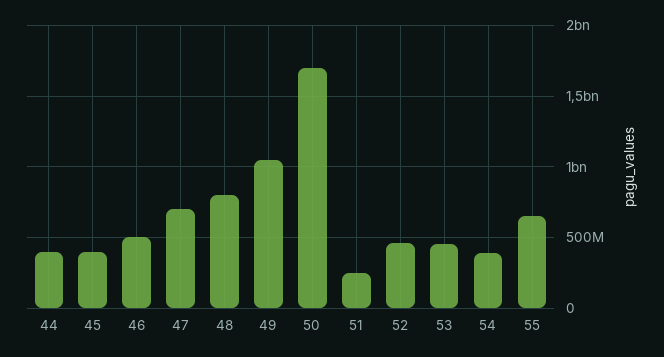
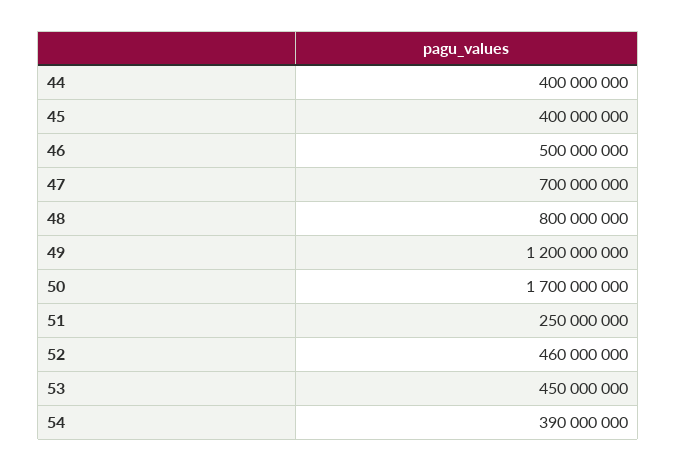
  {
    "44": 400000000,
    "45": 400000000,
    "46": 500000000,
    "47": 700000000,
    "48": 800000000,
-   "49": 1050000000,
+   "49": 1200000000,
    "50": 1700000000,
    "51": 250000000,
    "52": 460000000,
    "53": 450000000,
-   "54": 390000000,
+   "54": 390000000
-   "55": 650000000
  }

